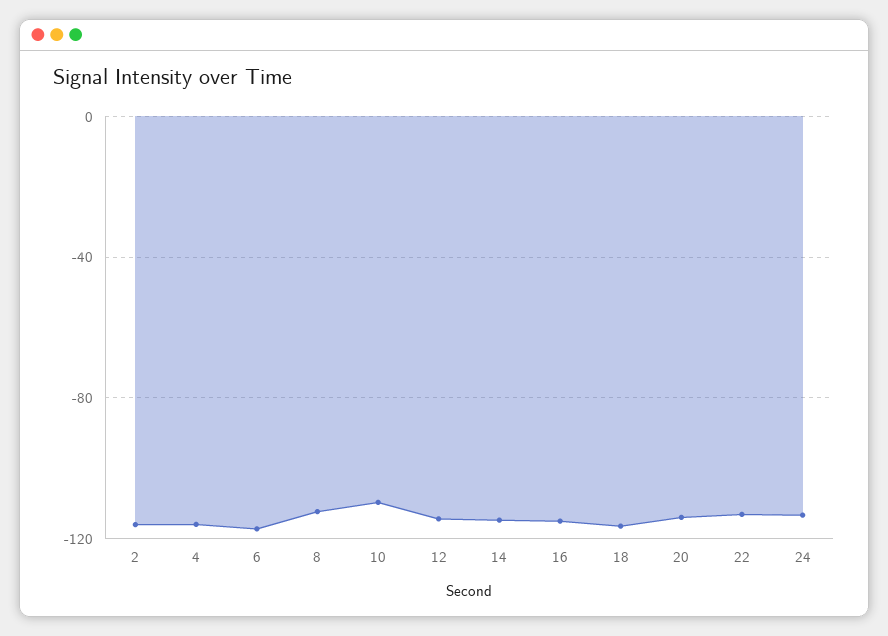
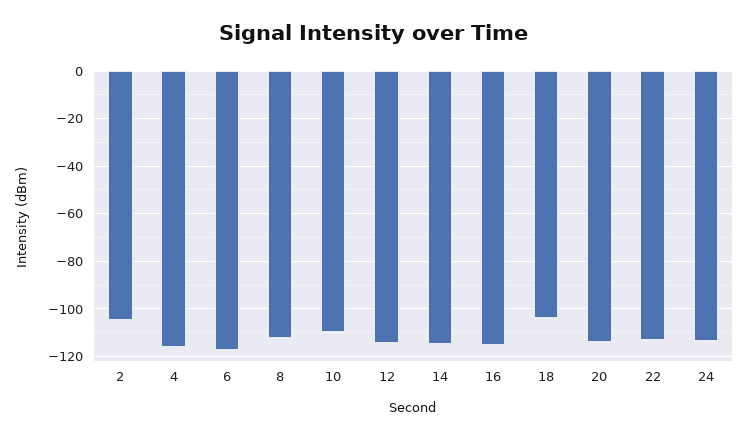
  {
-   "2": -115,
+   "2": -105,
    "4": -115,
    "6": -115,
    "8": -110,
    "10": -110,
    "12": -115,
    "14": -115,
    "16": -115,
-   "18": -115,
+   "18": -105,
    "20": -115,
    "22": -115,
    "24": -115
  }

